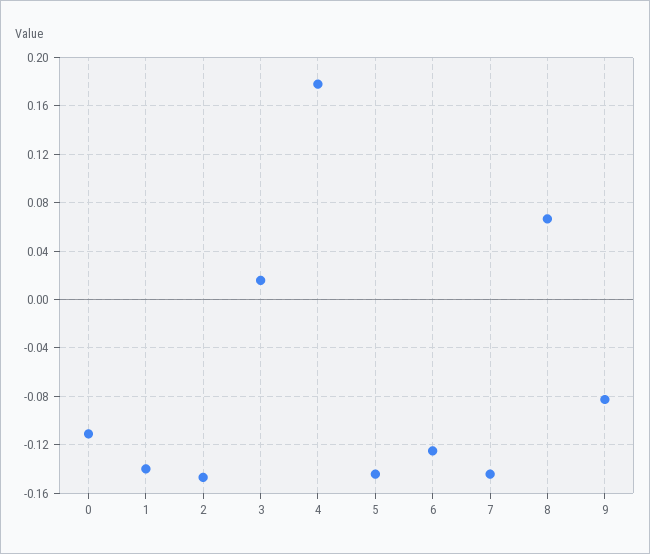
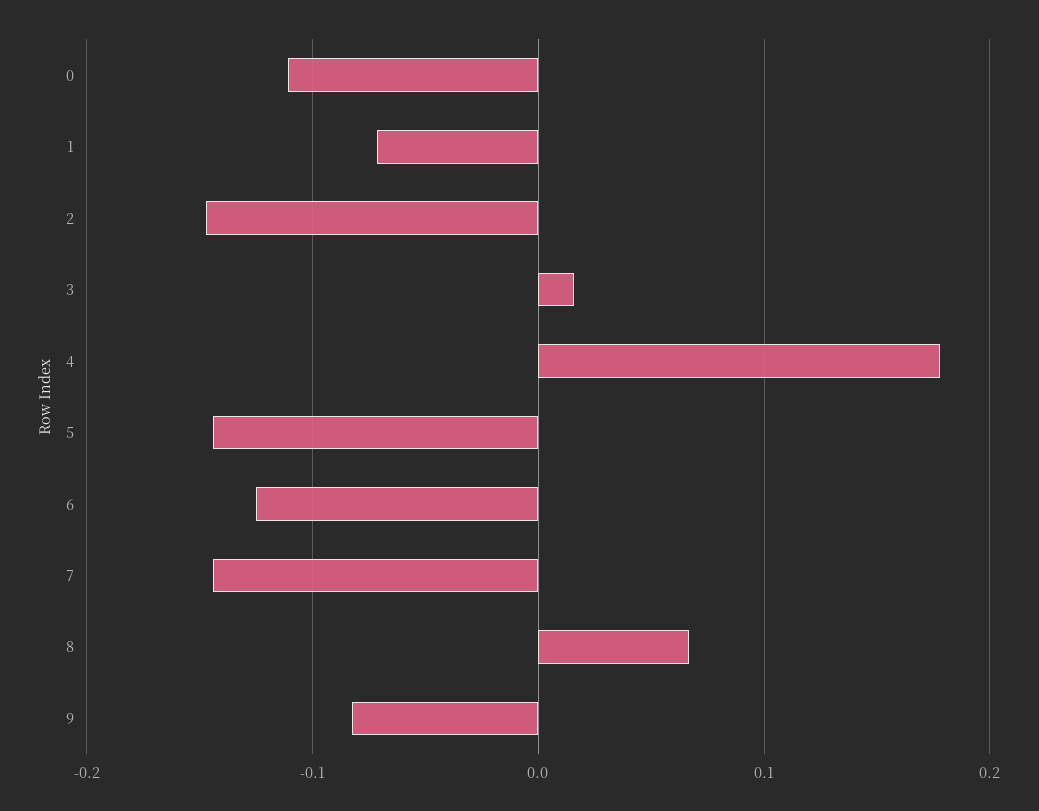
  {
    "0": -0.11,
-   "1": -0.14,
+   "1": -0.07,
    "2": -0.145,
    "3": 0.015,
    "4": 0.18,
    "5": -0.145,
    "6": -0.125,
    "7": -0.145,
    "8": 0.065,
    "9": -0.085
  }

